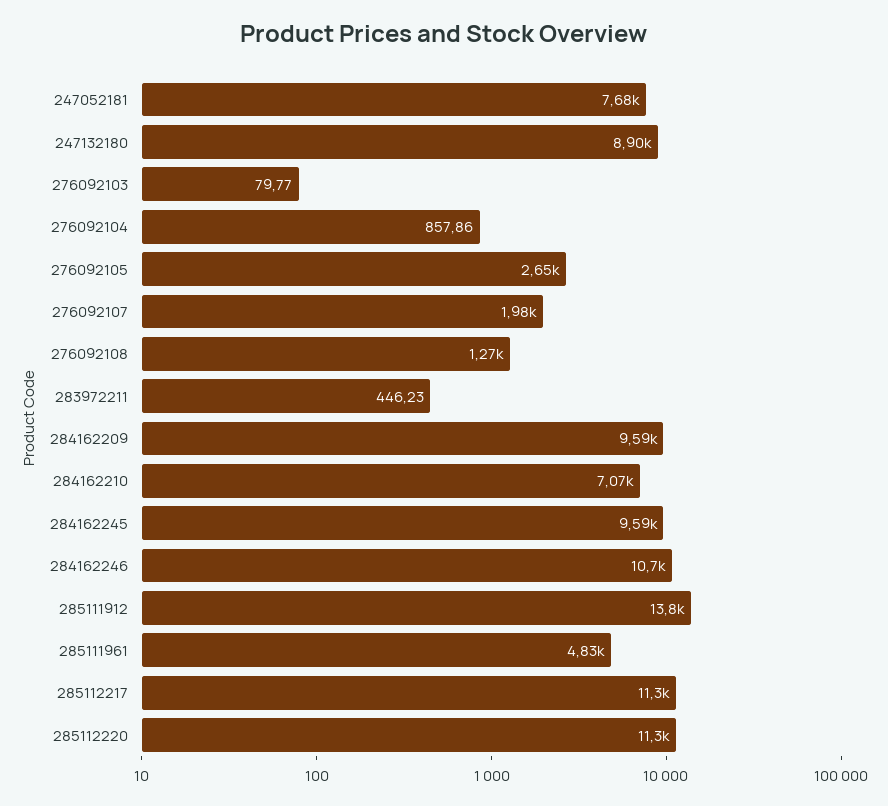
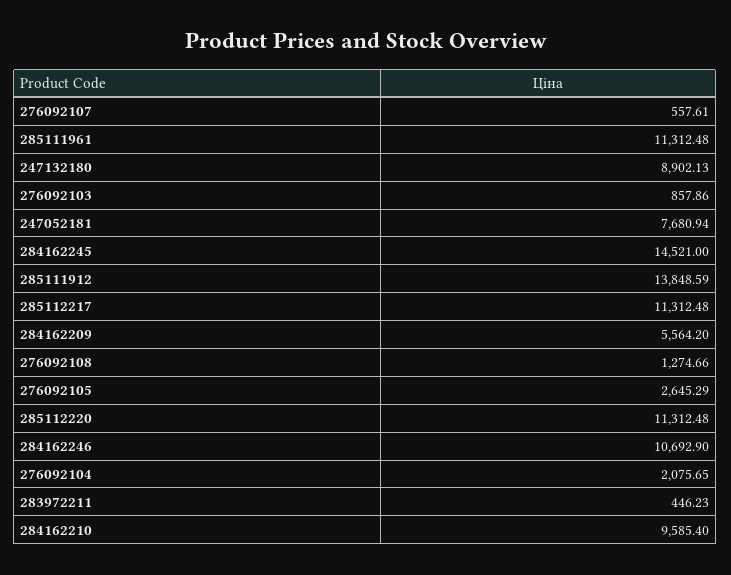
  {
    "247052181": 7680.94,
    "247132180": 8902.13,
-   "276092103": 79.77,
+   "276092103": 857.86,
-   "276092104": 857.86,
+   "276092104": 2075.65,
    "276092105": 2645.29,
-   "276092107": 1980,
+   "276092107": 557.61,
    "276092108": 1274.66,
    "283972211": 446.23,
-   "284162209": 9590,
+   "284162209": 5564.2,
-   "284162210": 7070,
+   "284162210": 9585.4,
-   "284162245": 9590,
+   "284162245": 14521,
    "284162246": 10692.9,
    "285111912": 13848.59,
-   "285111961": 4830,
+   "285111961": 11312.48,
    "285112217": 11312.48,
    "285112220": 11312.48
  }

